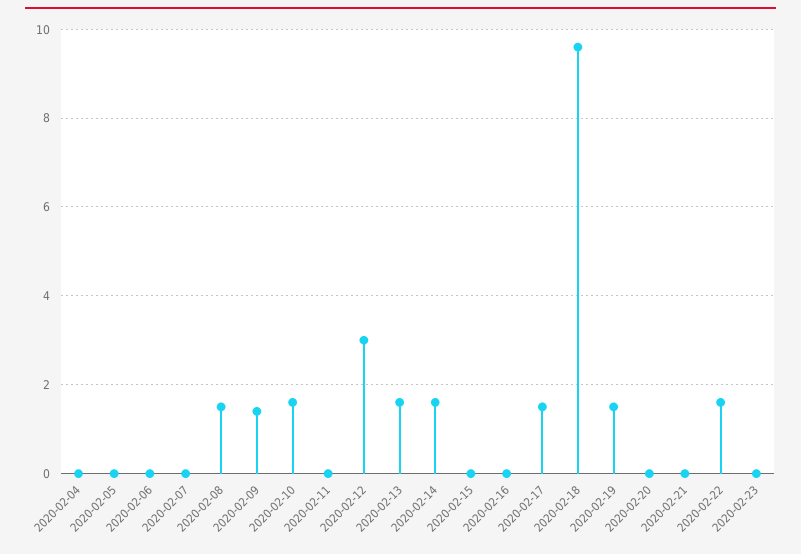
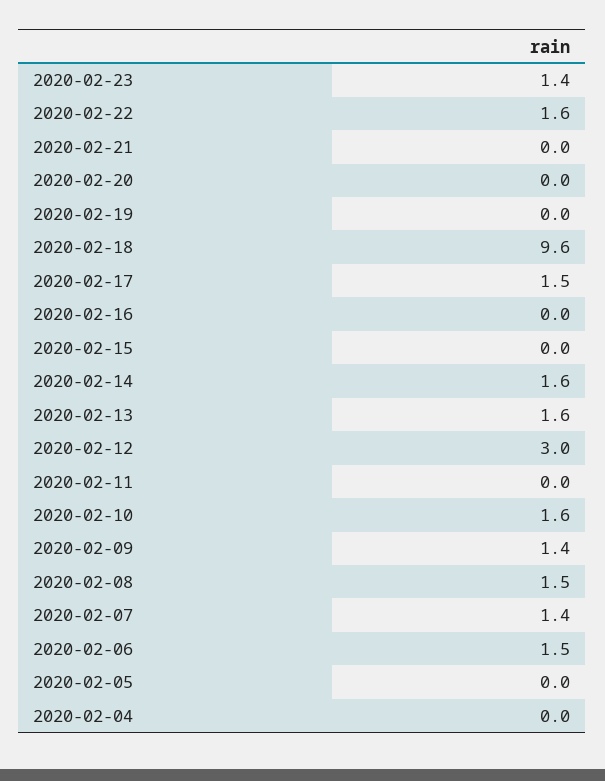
  {
    "2020-02-04": 0,
    "2020-02-05": 0,
-   "2020-02-06": 0,
+   "2020-02-06": 1.5,
-   "2020-02-07": 0,
+   "2020-02-07": 1.4,
    "2020-02-08": 1.5,
    "2020-02-09": 1.4,
    "2020-02-10": 1.6,
    "2020-02-11": 0,
    "2020-02-12": 3,
    "2020-02-13": 1.6,
    "2020-02-14": 1.6,
    "2020-02-15": 0,
    "2020-02-16": 0,
    "2020-02-17": 1.5,
    "2020-02-18": 9.6,
-   "2020-02-19": 1.5,
+   "2020-02-19": 0,
    "2020-02-20": 0,
    "2020-02-21": 0,
    "2020-02-22": 1.6,
-   "2020-02-23": 0
+   "2020-02-23": 1.4
  }

